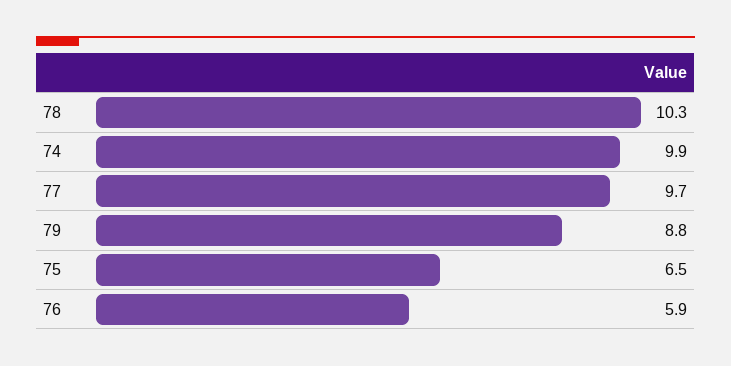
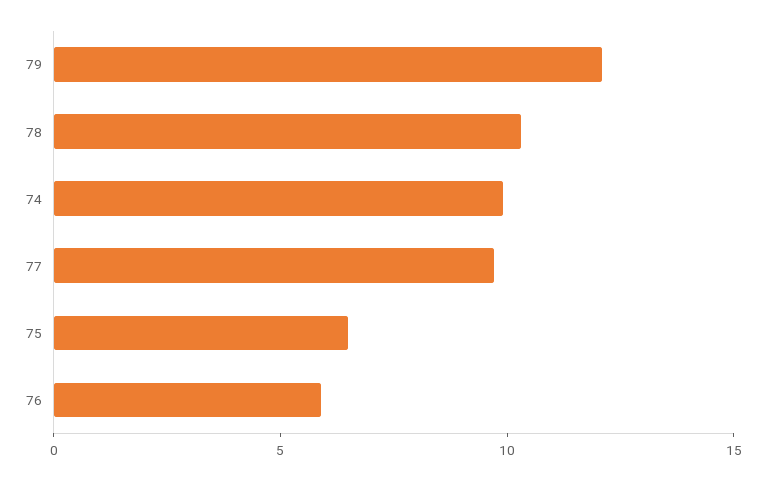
  {
    "78": 10.3,
    "74": 9.9,
    "77": 9.7,
-   "79": 8.8,
+   "79": 12,
    "75": 6.5,
    "76": 5.9
  }

